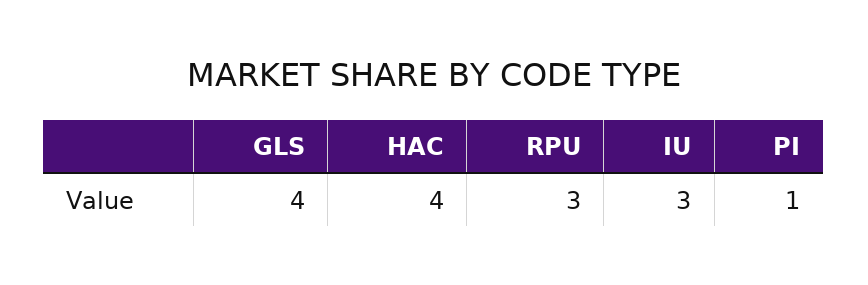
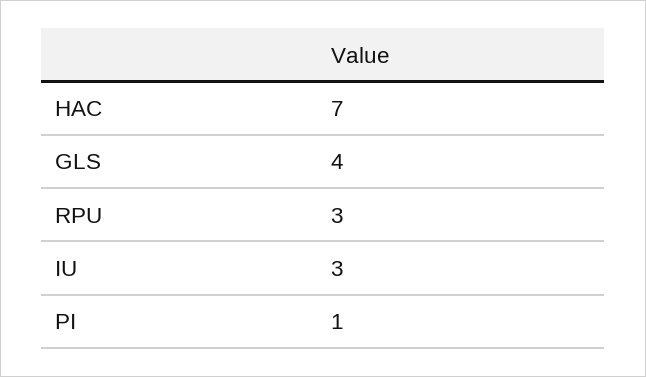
  {
    "GLS": 4,
-   "HAC": 4,
+   "HAC": 7,
    "RPU": 3,
    "IU": 3,
    "PI": 1
  }

